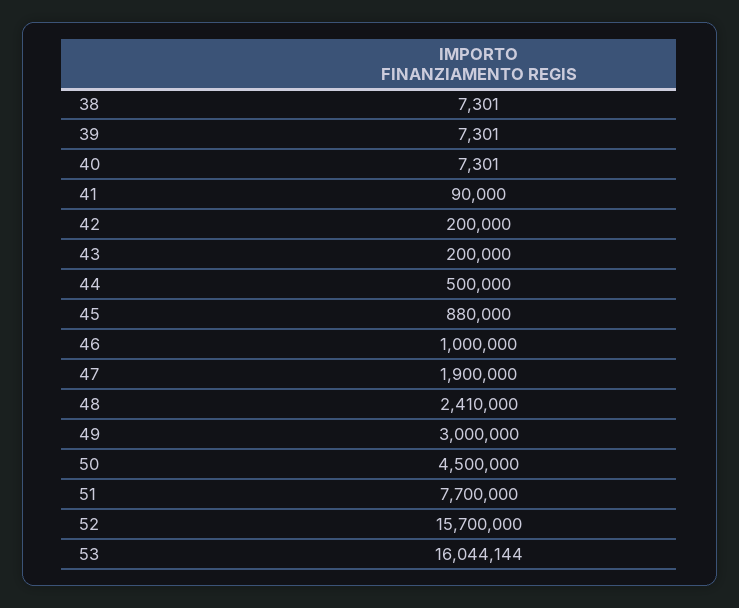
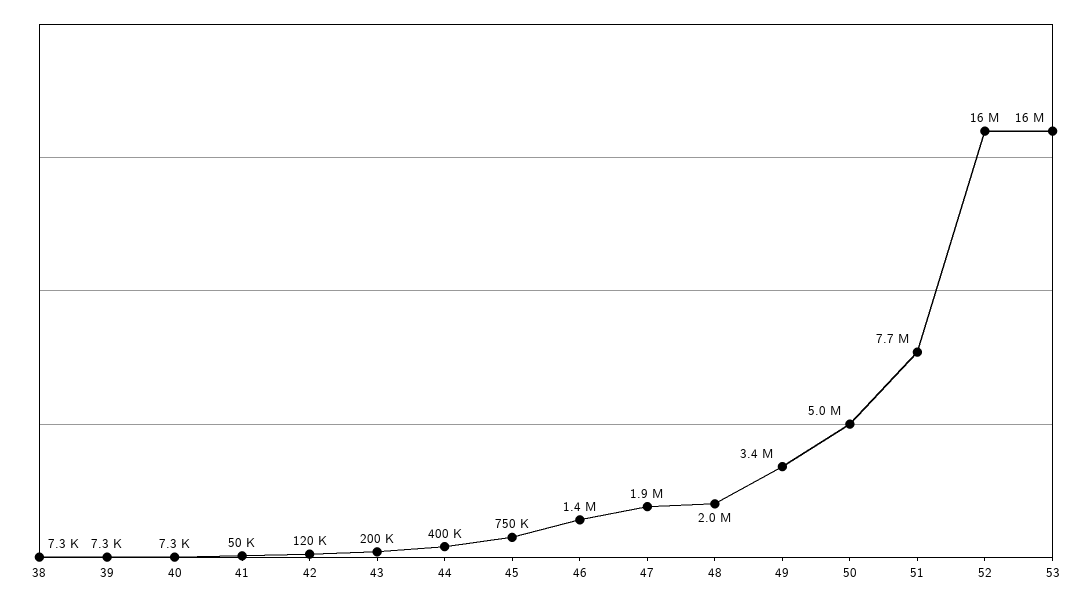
  {
    "38": 7301,
    "39": 7301,
    "40": 7301,
-   "41": 90000,
+   "41": 50000,
-   "42": 200000,
+   "42": 120000,
    "43": 200000,
-   "44": 500000,
+   "44": 400000,
-   "45": 880000,
+   "45": 750000,
-   "46": 1000000,
+   "46": 1400000,
    "47": 1900000,
-   "48": 2410000,
+   "48": 2000000,
-   "49": 3000000,
+   "49": 3400000,
-   "50": 4500000,
+   "50": 5000000,
    "51": 7700000,
    "52": 15700000,
    "53": 16044144
  }

